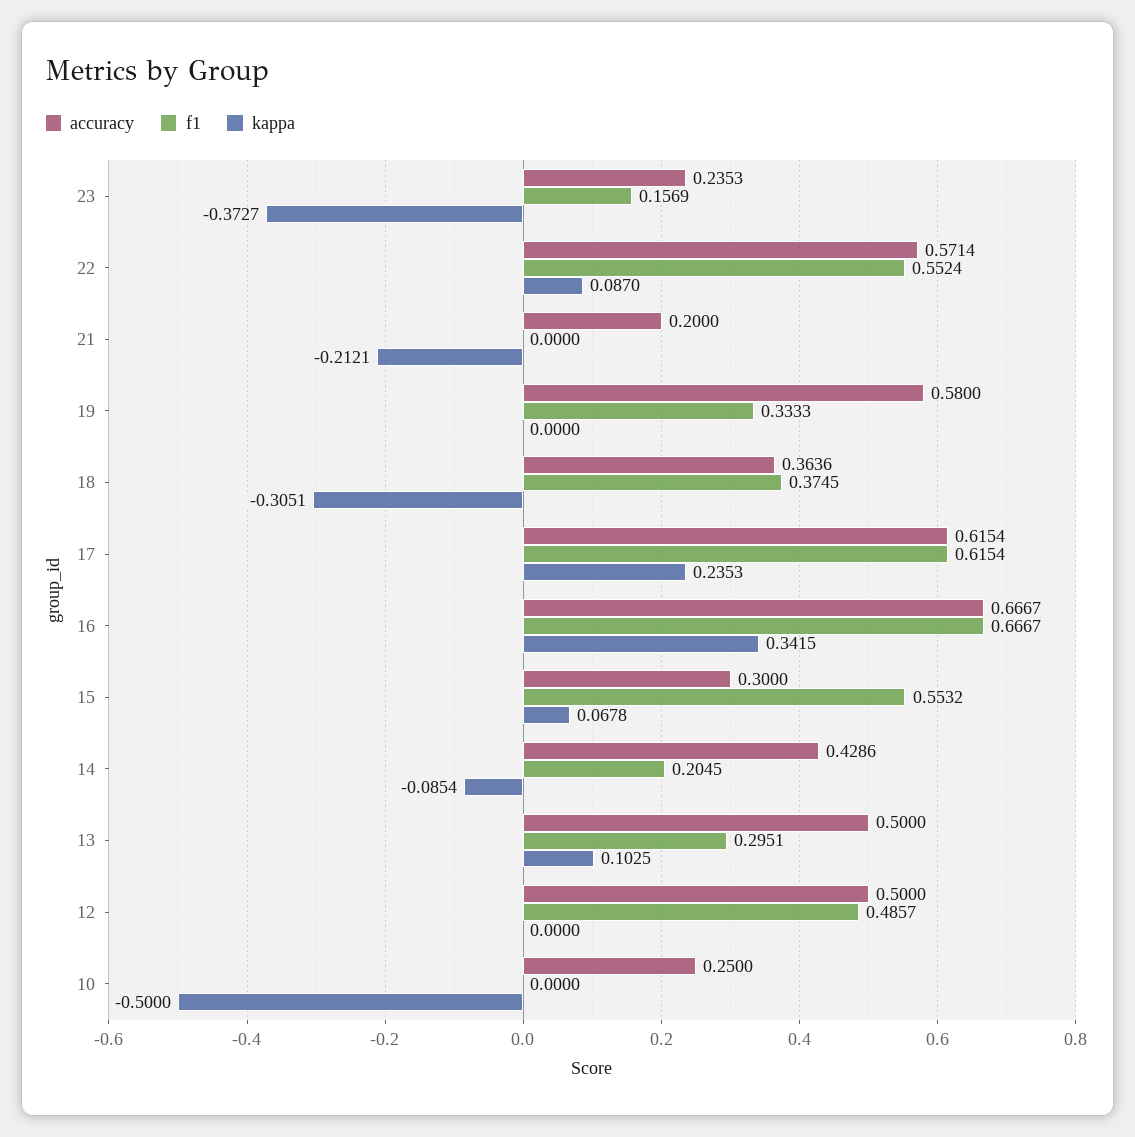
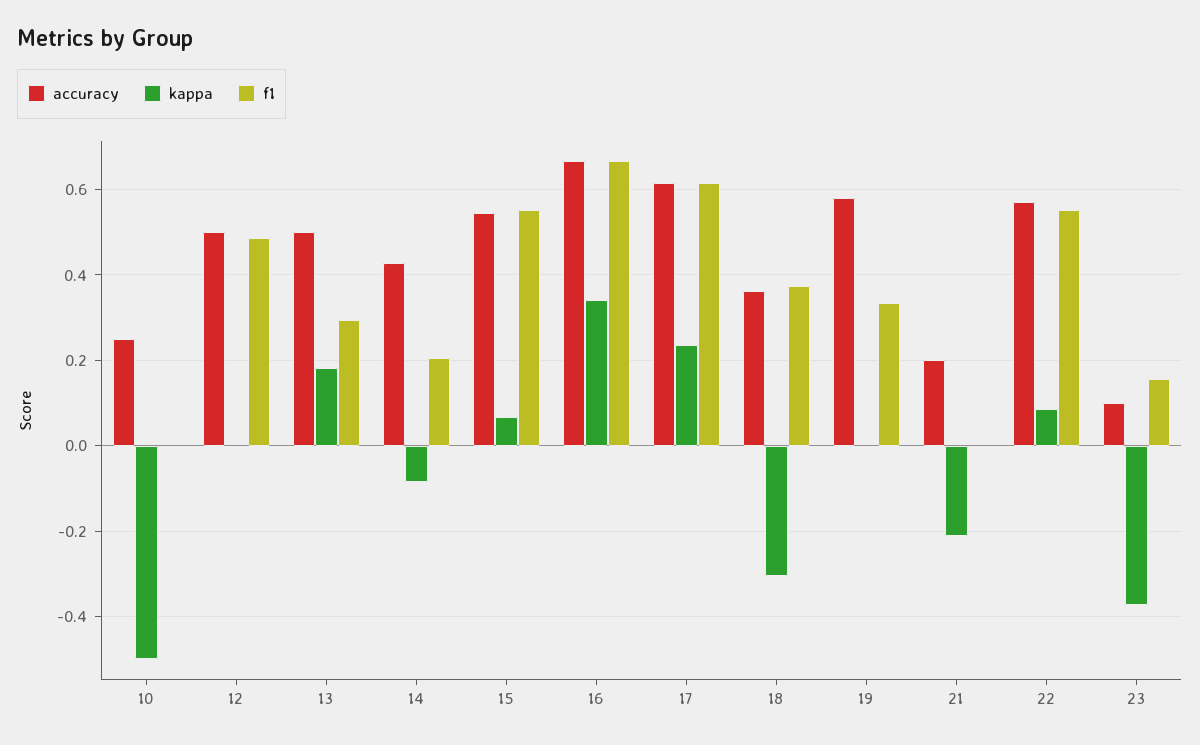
  {
    "accuracy": {
-     "23": 0.2353,
+     "23": 0.1,
      "22": 0.5714,
      "21": 0.2,
      "19": 0.58,
      "18": 0.3636,
      "17": 0.6154,
      "16": 0.6667,
-     "15": 0.3,
+     "15": 0.54,
      "14": 0.4286,
      "13": 0.5,
      "12": 0.5,
      "10": 0.25
    },
    "f1": {
      "23": 0.1569,
      "22": 0.5524,
      "21": 0,
      "19": 0.3333,
      "18": 0.3745,
      "17": 0.6154,
      "16": 0.6667,
      "15": 0.5532,
      "14": 0.2045,
      "13": 0.2951,
      "12": 0.4857,
      "10": 0
    },
    "kappa": {
      "23": -0.3727,
      "22": 0.087,
      "21": -0.2121,
      "19": 0,
      "18": -0.3051,
      "17": 0.2353,
      "16": 0.3415,
      "15": 0.0678,
      "14": -0.0854,
-     "13": 0.1025,
+     "13": 0.18,
      "12": 0,
      "10": -0.5
    }
  }

